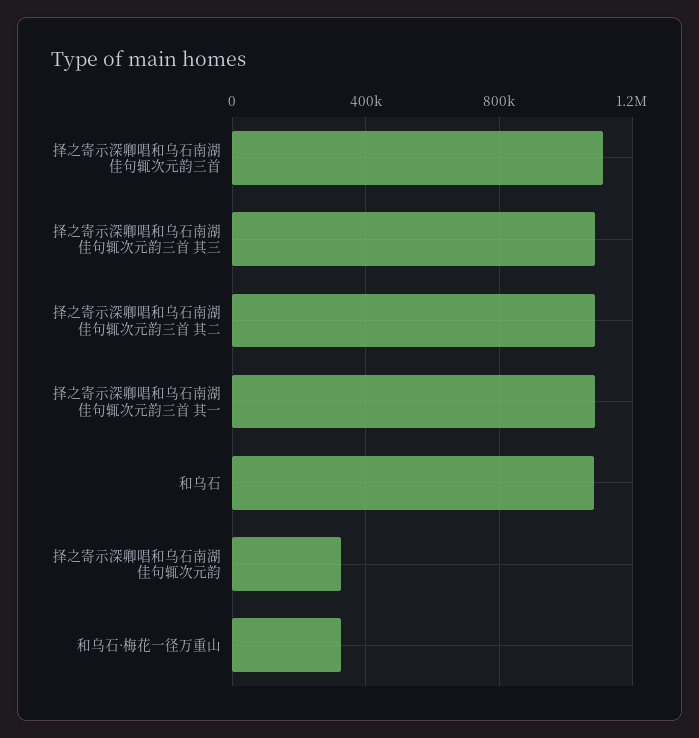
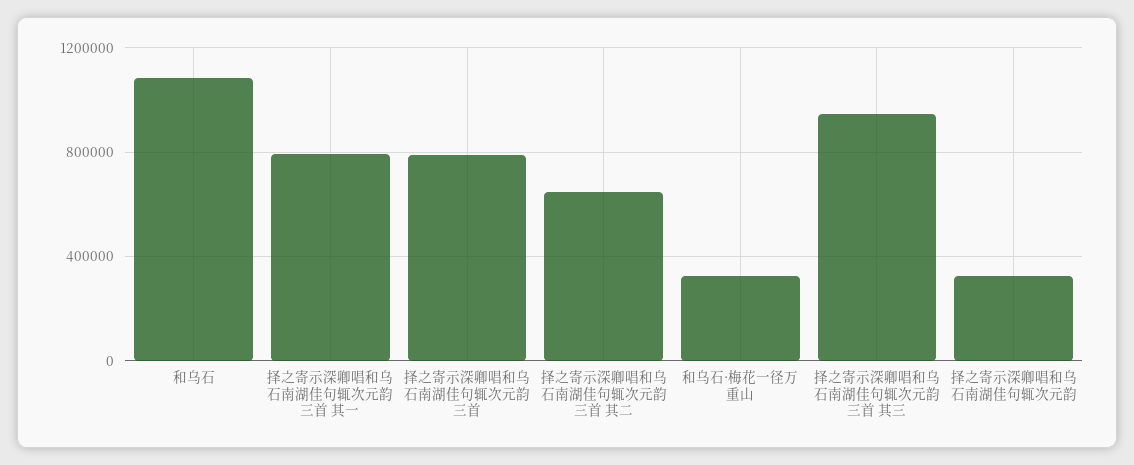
  {
-   "择之寄示深卿唱和乌石南湖佳句辄次元韵三首": 1100000,
+   "择之寄示深卿唱和乌石南湖佳句辄次元韵三首": 800000,
-   "择之寄示深卿唱和乌石南湖佳句辄次元韵三首 其三": 1100000,
+   "择之寄示深卿唱和乌石南湖佳句辄次元韵三首 其三": 950000,
-   "择之寄示深卿唱和乌石南湖佳句辄次元韵三首 其二": 1100000,
+   "择之寄示深卿唱和乌石南湖佳句辄次元韵三首 其二": 650000,
-   "择之寄示深卿唱和乌石南湖佳句辄次元韵三首 其一": 1100000,
+   "择之寄示深卿唱和乌石南湖佳句辄次元韵三首 其一": 800000,
    "和乌石": 1100000,
    "择之寄示深卿唱和乌石南湖佳句辄次元韵": 350000,
    "和乌石·梅花一径万重山": 350000
  }

